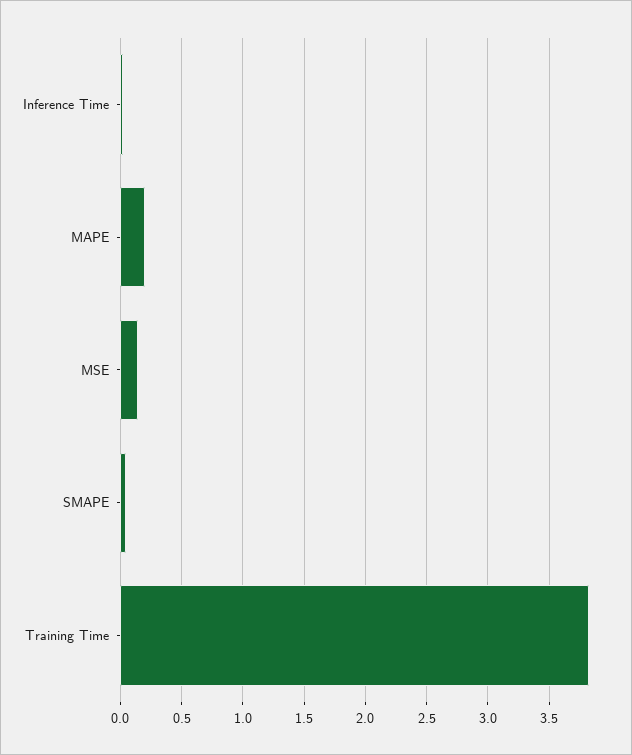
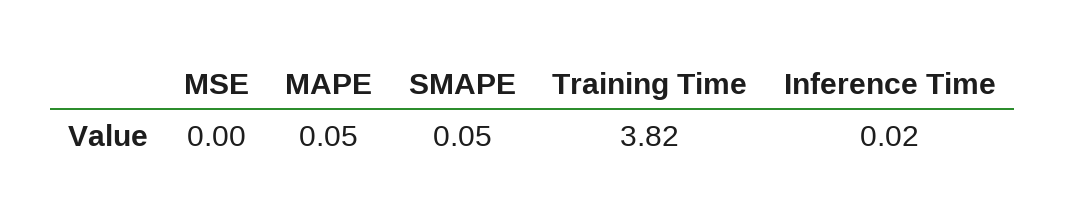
  {
    "Inference Time": 0.02,
-   "MAPE": 0.2,
+   "MAPE": 0.05,
-   "MSE": 0.15,
+   "MSE": 0,
    "SMAPE": 0.05,
    "Training Time": 3.82
  }

